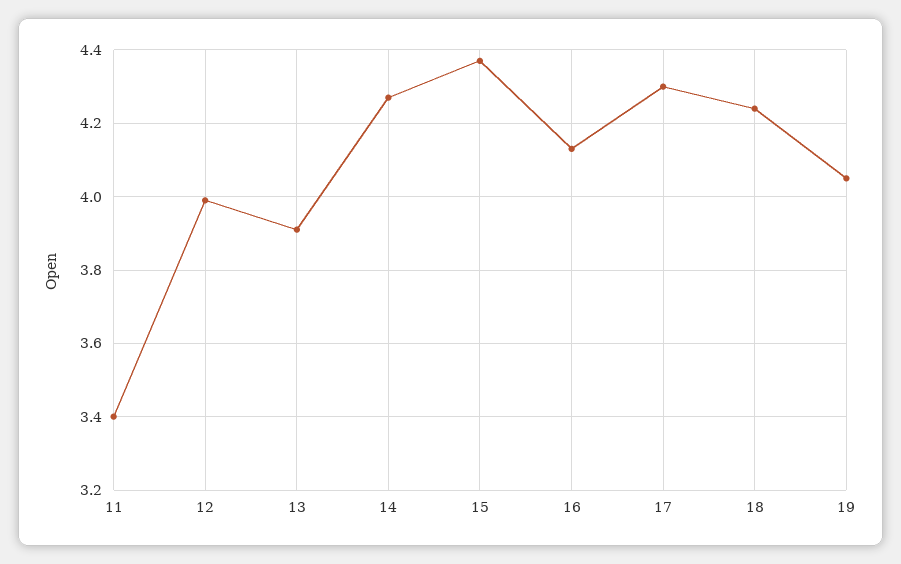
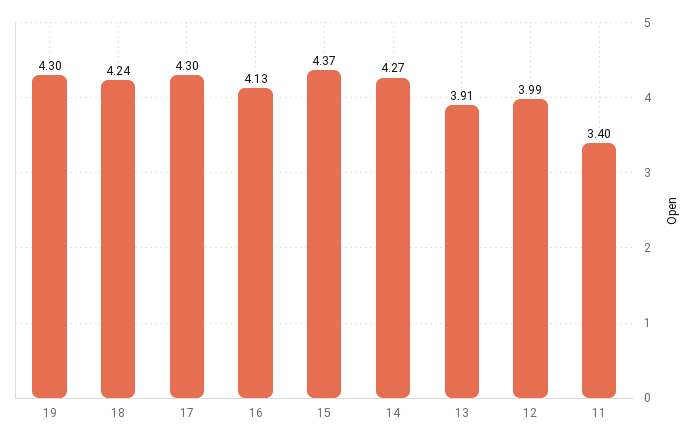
  {
    "11": 3.4,
    "12": 3.99,
    "13": 3.91,
    "14": 4.27,
    "15": 4.37,
    "16": 4.13,
    "17": 4.3,
    "18": 4.24,
-   "19": 4.05
+   "19": 4.3
  }

